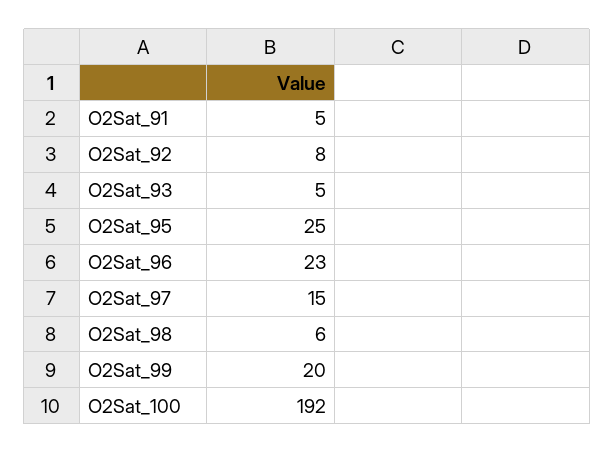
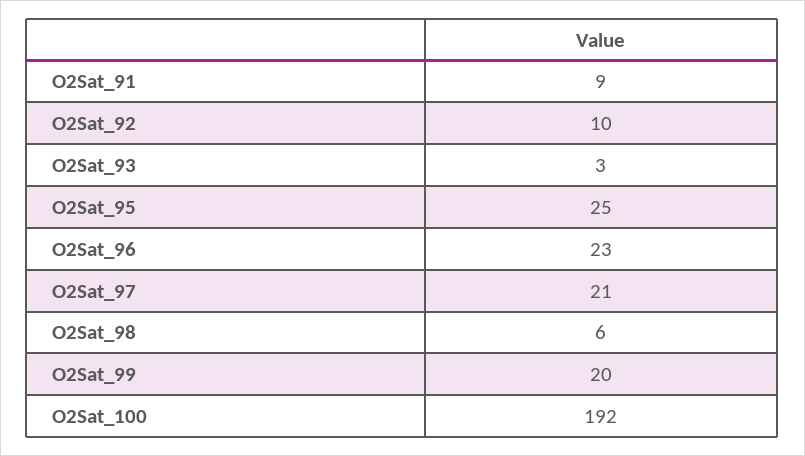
  {
-   "O2Sat_91": 5,
+   "O2Sat_91": 9,
-   "O2Sat_92": 8,
+   "O2Sat_92": 10,
-   "O2Sat_93": 5,
+   "O2Sat_93": 3,
    "O2Sat_95": 25,
    "O2Sat_96": 23,
-   "O2Sat_97": 15,
+   "O2Sat_97": 21,
    "O2Sat_98": 6,
    "O2Sat_99": 20,
    "O2Sat_100": 192
  }

